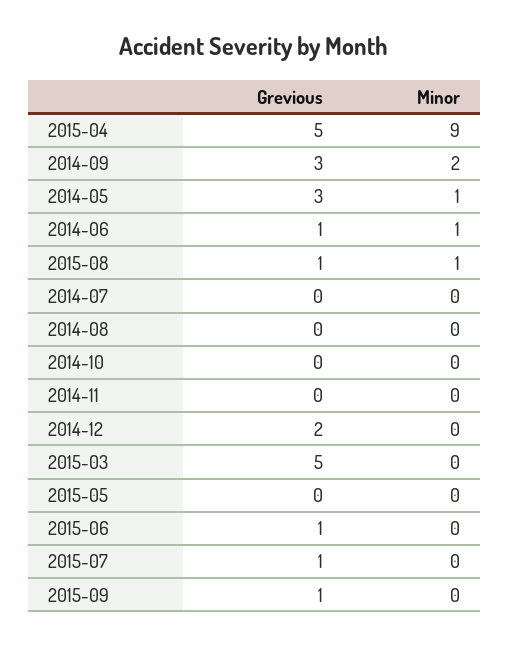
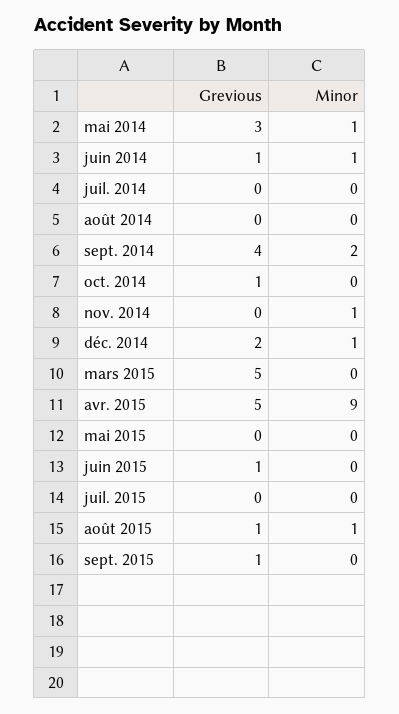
  {
    "Grevious": {
      "2015-04": 5,
-     "2014-09": 3,
+     "2014-09": 4,
      "2014-05": 3,
      "2014-06": 1,
      "2015-08": 1,
      "2014-07": 0,
      "2014-08": 0,
-     "2014-10": 0,
+     "2014-10": 1,
      "2014-11": 0,
      "2014-12": 2,
      "2015-03": 5,
      "2015-05": 0,
      "2015-06": 1,
-     "2015-07": 1,
+     "2015-07": 0,
      "2015-09": 1
    },
    "Minor": {
      "2015-04": 9,
      "2014-09": 2,
      "2014-05": 1,
      "2014-06": 1,
      "2015-08": 1,
      "2014-07": 0,
      "2014-08": 0,
      "2014-10": 0,
-     "2014-11": 0,
+     "2014-11": 1,
-     "2014-12": 0,
+     "2014-12": 1,
      "2015-03": 0,
      "2015-05": 0,
      "2015-06": 0,
      "2015-07": 0,
      "2015-09": 0
    }
  }

